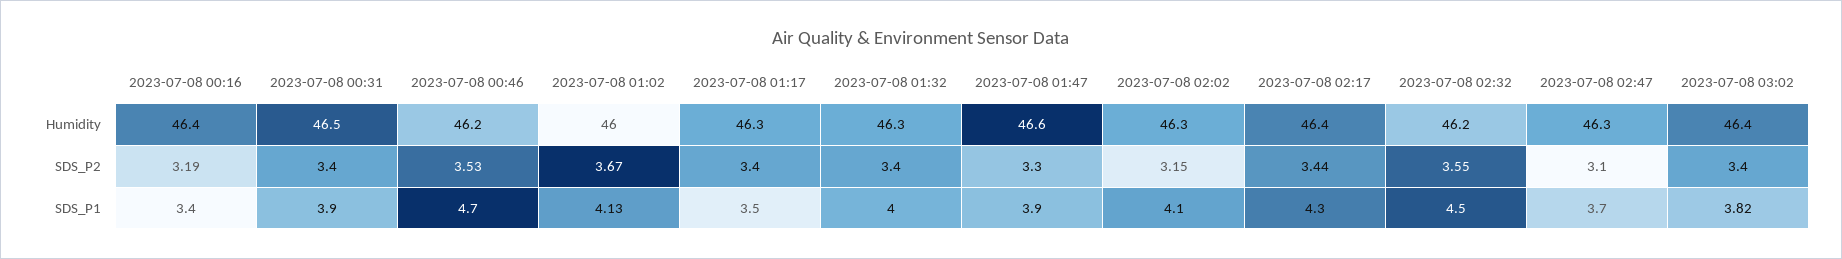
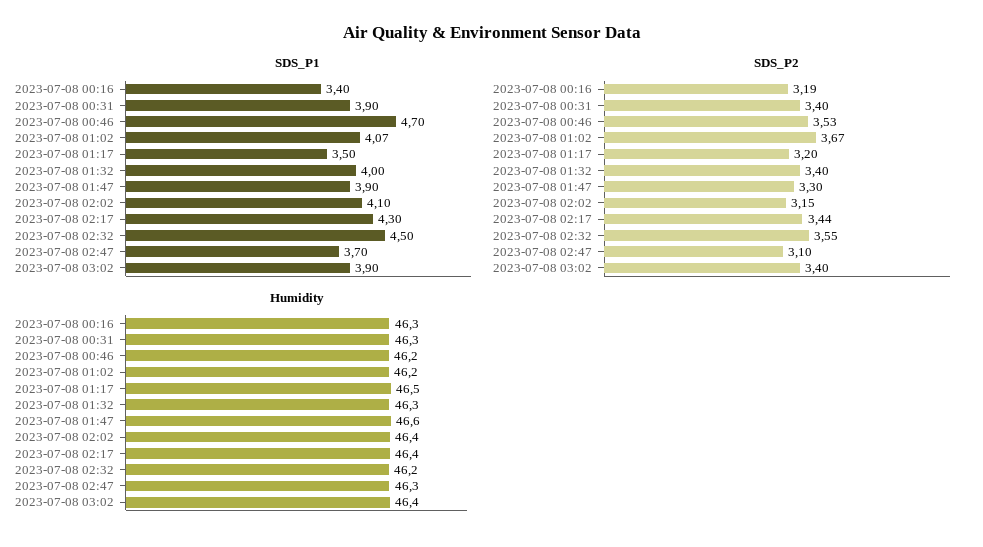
  {
    "Humidity": {
-     "2023-07-08 00:16": 46.4,
+     "2023-07-08 00:16": 46.3,
-     "2023-07-08 00:31": 46.5,
+     "2023-07-08 00:31": 46.3,
      "2023-07-08 00:46": 46.2,
-     "2023-07-08 01:02": 46,
+     "2023-07-08 01:02": 46.2,
-     "2023-07-08 01:17": 46.3,
+     "2023-07-08 01:17": 46.5,
      "2023-07-08 01:32": 46.3,
      "2023-07-08 01:47": 46.6,
-     "2023-07-08 02:02": 46.3,
+     "2023-07-08 02:02": 46.4,
      "2023-07-08 02:17": 46.4,
      "2023-07-08 02:32": 46.2,
      "2023-07-08 02:47": 46.3,
      "2023-07-08 03:02": 46.4
    },
    "SDS_P2": {
      "2023-07-08 00:16": 3.19,
      "2023-07-08 00:31": 3.4,
      "2023-07-08 00:46": 3.53,
      "2023-07-08 01:02": 3.67,
-     "2023-07-08 01:17": 3.4,
+     "2023-07-08 01:17": 3.2,
      "2023-07-08 01:32": 3.4,
      "2023-07-08 01:47": 3.3,
      "2023-07-08 02:02": 3.15,
      "2023-07-08 02:17": 3.44,
      "2023-07-08 02:32": 3.55,
      "2023-07-08 02:47": 3.1,
      "2023-07-08 03:02": 3.4
    },
    "SDS_P1": {
      "2023-07-08 00:16": 3.4,
      "2023-07-08 00:31": 3.9,
      "2023-07-08 00:46": 4.7,
-     "2023-07-08 01:02": 4.13,
+     "2023-07-08 01:02": 4.07,
      "2023-07-08 01:17": 3.5,
      "2023-07-08 01:32": 4,
      "2023-07-08 01:47": 3.9,
      "2023-07-08 02:02": 4.1,
      "2023-07-08 02:17": 4.3,
      "2023-07-08 02:32": 4.5,
      "2023-07-08 02:47": 3.7,
-     "2023-07-08 03:02": 3.82
+     "2023-07-08 03:02": 3.9
    }
  }

